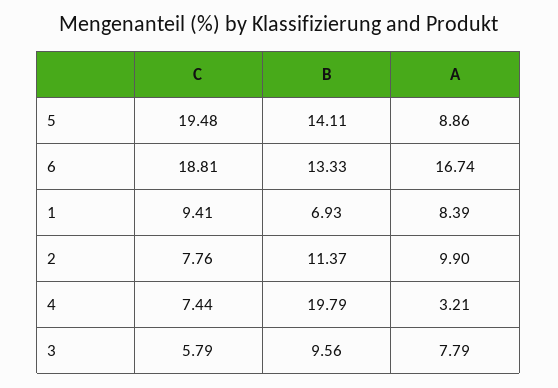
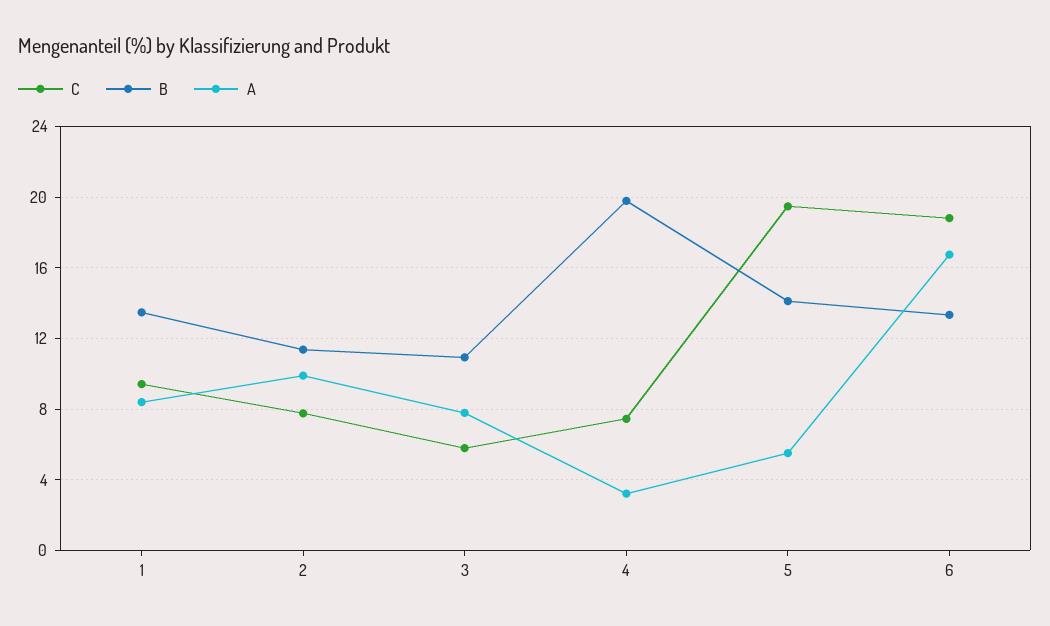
  {
    "C": {
      "5": 19.48,
      "6": 18.81,
      "1": 9.41,
      "2": 7.76,
      "4": 7.44,
      "3": 5.79
    },
    "B": {
      "5": 14.11,
      "6": 13.33,
-     "1": 6.93,
+     "1": 13.5,
      "2": 11.37,
      "4": 19.79,
-     "3": 9.56
+     "3": 11
    },
    "A": {
-     "5": 8.86,
+     "5": 5.5,
      "6": 16.74,
      "1": 8.39,
      "2": 9.9,
      "4": 3.21,
      "3": 7.79
    }
  }

